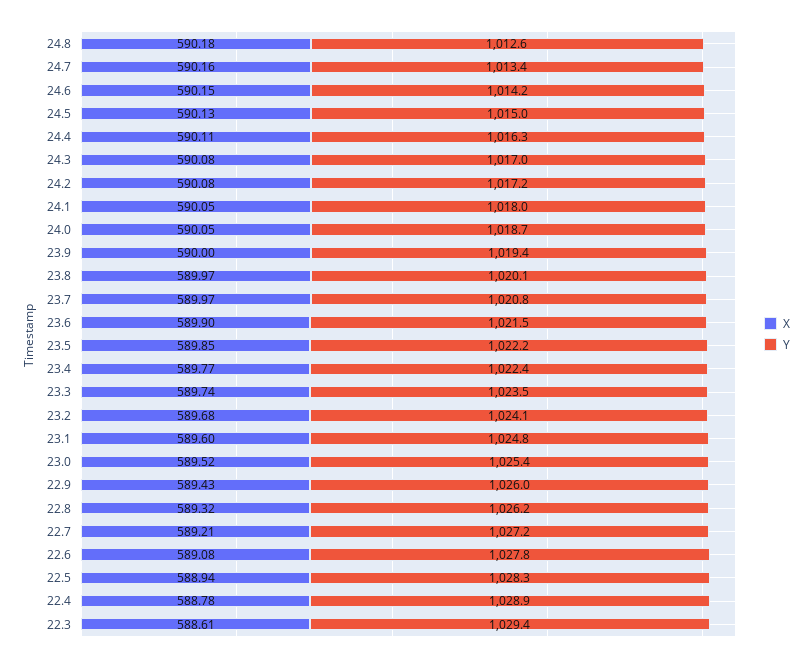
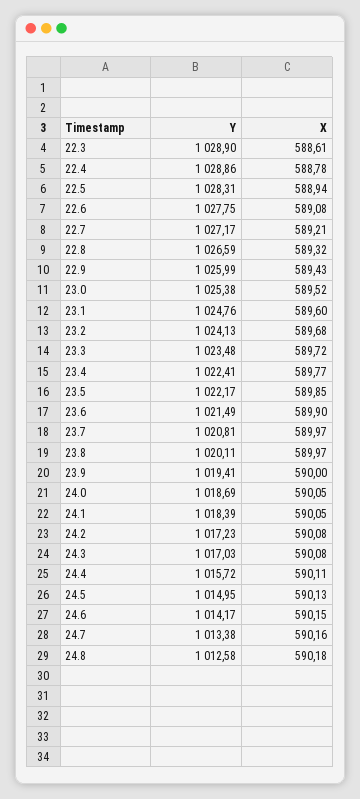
  {
    "X": {
      "24.8": 590.18,
      "24.7": 590.16,
      "24.6": 590.15,
      "24.5": 590.13,
      "24.4": 590.11,
      "24.3": 590.08,
      "24.2": 590.08,
      "24.1": 590.05,
      "24.0": 590.05,
      "23.9": 590,
      "23.8": 589.97,
      "23.7": 589.97,
      "23.6": 589.9,
      "23.5": 589.85,
      "23.4": 589.77,
-     "23.3": 589.74,
+     "23.3": 589.72,
      "23.2": 589.68,
      "23.1": 589.6,
      "23.0": 589.52,
      "22.9": 589.43,
      "22.8": 589.32,
      "22.7": 589.21,
      "22.6": 589.08,
      "22.5": 588.94,
      "22.4": 588.78,
      "22.3": 588.61
    },
    "Y": {
      "24.8": 1012.58,
      "24.7": 1013.38,
      "24.6": 1014.17,
      "24.5": 1014.95,
-     "24.4": 1016.3,
+     "24.4": 1015.72,
      "24.3": 1017.03,
      "24.2": 1017.23,
-     "24.1": 1018,
+     "24.1": 1018.39,
      "24.0": 1018.69,
      "23.9": 1019.41,
      "23.8": 1020.11,
      "23.7": 1020.81,
      "23.6": 1021.49,
      "23.5": 1022.17,
      "23.4": 1022.41,
      "23.3": 1023.48,
      "23.2": 1024.13,
      "23.1": 1024.76,
      "23.0": 1025.38,
      "22.9": 1025.99,
-     "22.8": 1026.2,
+     "22.8": 1026.59,
      "22.7": 1027.17,
      "22.6": 1027.75,
      "22.5": 1028.31,
      "22.4": 1028.86,
-     "22.3": 1029.4
+     "22.3": 1028.9
    }
  }

